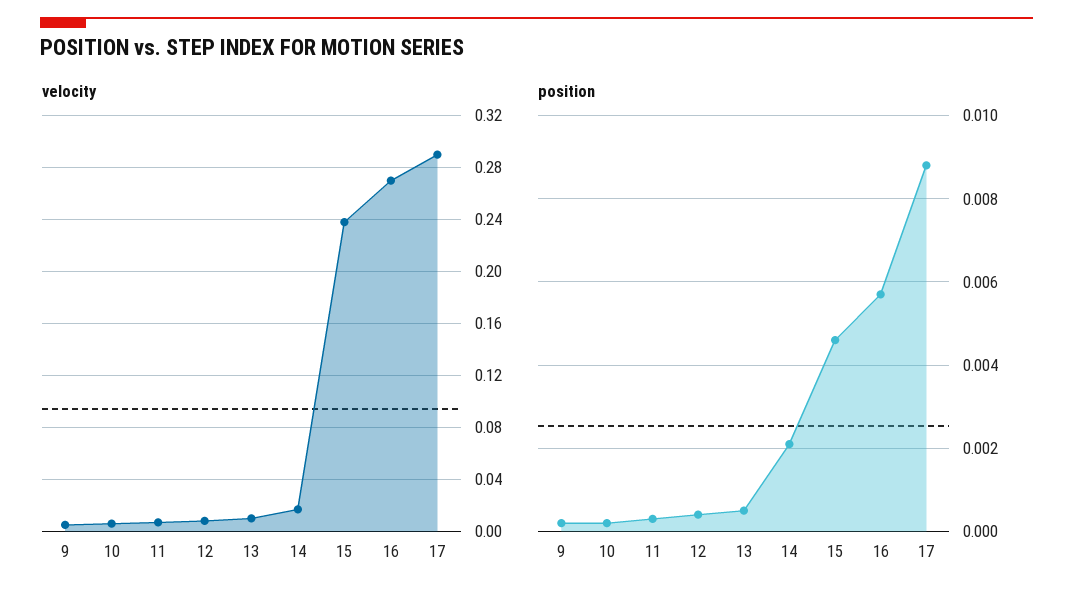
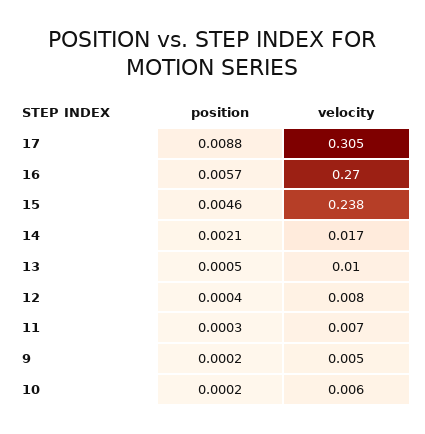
  {
    "velocity": {
      "9": 0.005,
      "10": 0.006,
      "11": 0.007,
      "12": 0.008,
      "13": 0.01,
      "14": 0.017,
      "15": 0.238,
      "16": 0.27,
-     "17": 0.29
+     "17": 0.305
    },
    "position": {
      "9": 0.0002,
      "10": 0.0002,
      "11": 0.0003,
      "12": 0.0004,
      "13": 0.0005,
      "14": 0.0021,
      "15": 0.0046,
      "16": 0.0057,
      "17": 0.0088
    }
  }

